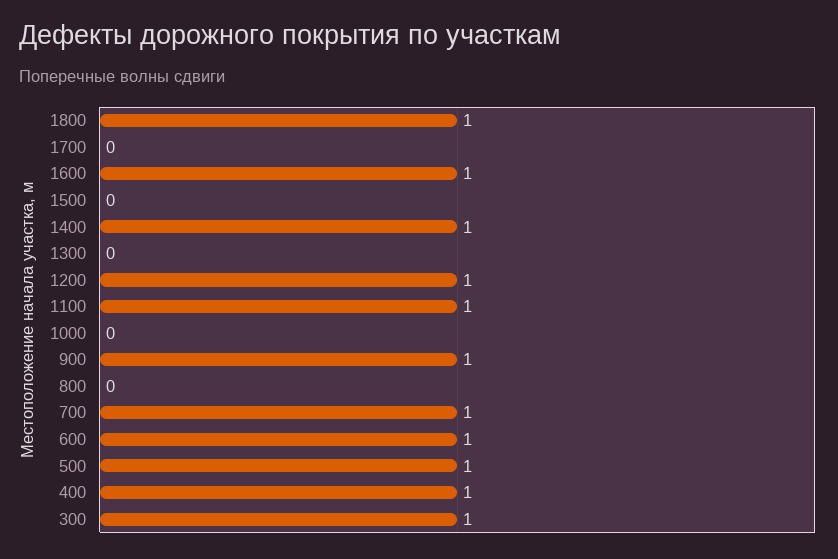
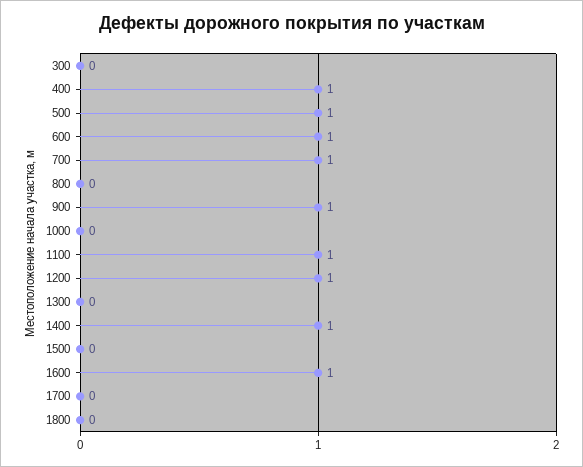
  {
-   "1800": 1,
+   "1800": 0,
    "1700": 0,
    "1600": 1,
    "1500": 0,
    "1400": 1,
    "1300": 0,
    "1200": 1,
    "1100": 1,
    "1000": 0,
    "900": 1,
    "800": 0,
    "700": 1,
    "600": 1,
    "500": 1,
    "400": 1,
-   "300": 1
+   "300": 0
  }

